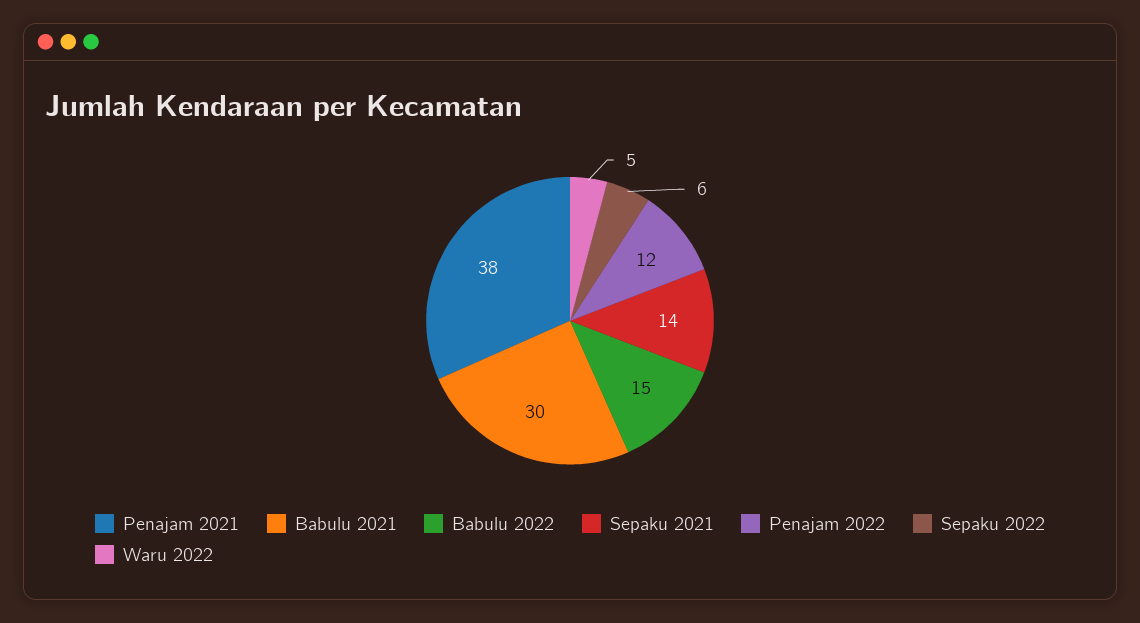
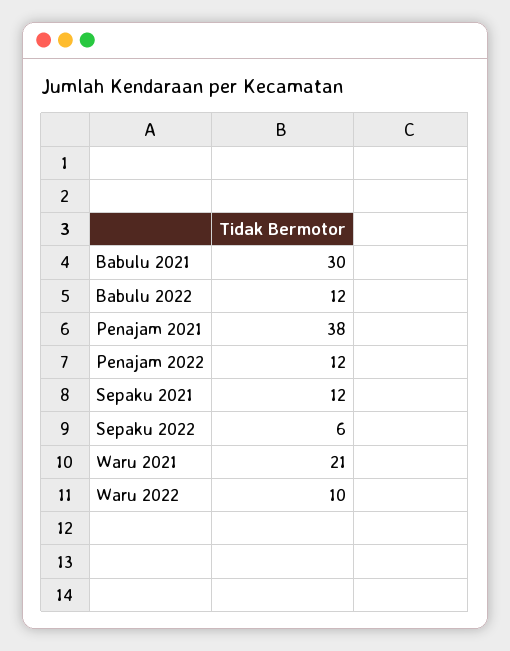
  {
    "Penajam 2021": 38,
    "Babulu 2021": 30,
-   "Babulu 2022": 15,
+   "Babulu 2022": 12,
-   "Sepaku 2021": 14,
+   "Sepaku 2021": 12,
    "Penajam 2022": 12,
    "Sepaku 2022": 6,
-   "Waru 2022": 5
+   "Waru 2022": 10,
+   "Waru 2021": 21
  }

